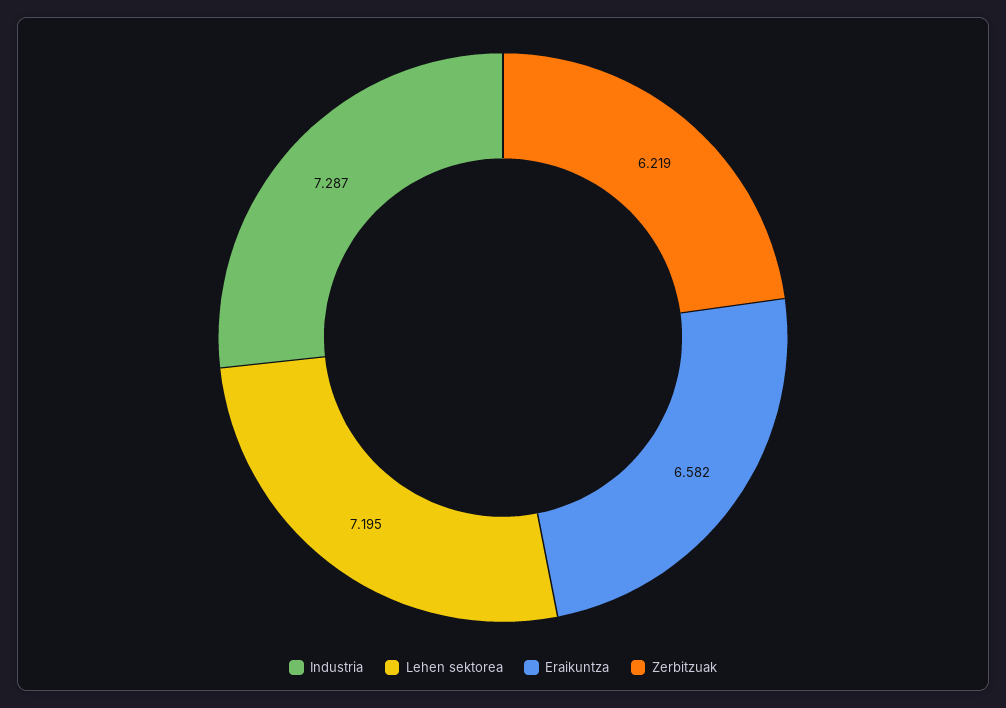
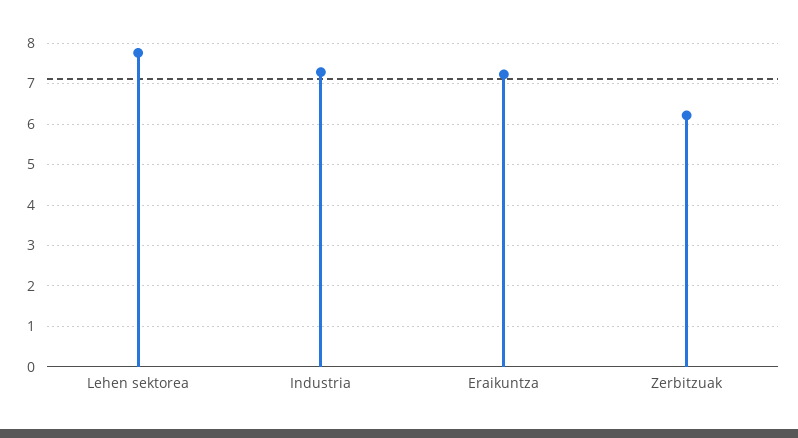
  {
    "Industria": 7.287,
-   "Lehen sektorea": 7.195,
+   "Lehen sektorea": 7.8,
-   "Eraikuntza": 6.582,
+   "Eraikuntza": 7.2,
    "Zerbitzuak": 6.219
  }

